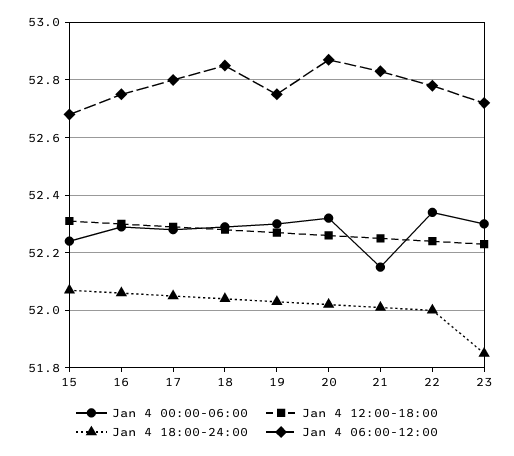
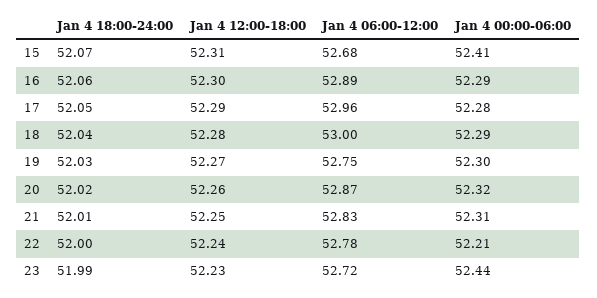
  {
    "Jan 4 00:00-06:00": {
-     "15": 52.25,
+     "15": 52.41,
      "16": 52.29,
      "17": 52.28,
      "18": 52.29,
      "19": 52.3,
      "20": 52.32,
-     "21": 52.15,
+     "21": 52.31,
-     "22": 52.35,
+     "22": 52.21,
-     "23": 52.3
+     "23": 52.44
    },
    "Jan 4 12:00-18:00": {
      "15": 52.31,
      "16": 52.3,
      "17": 52.29,
      "18": 52.28,
      "19": 52.27,
      "20": 52.26,
      "21": 52.25,
      "22": 52.24,
      "23": 52.23
    },
    "Jan 4 18:00-24:00": {
      "15": 52.07,
      "16": 52.06,
      "17": 52.05,
      "18": 52.04,
      "19": 52.03,
      "20": 52.02,
      "21": 52.01,
      "22": 52,
-     "23": 51.85
+     "23": 51.99
    },
    "Jan 4 06:00-12:00": {
      "15": 52.68,
-     "16": 52.75,
+     "16": 52.89,
-     "17": 52.8,
+     "17": 52.96,
-     "18": 52.85,
+     "18": 53,
      "19": 52.75,
      "20": 52.87,
      "21": 52.83,
      "22": 52.78,
      "23": 52.72
    }
  }

